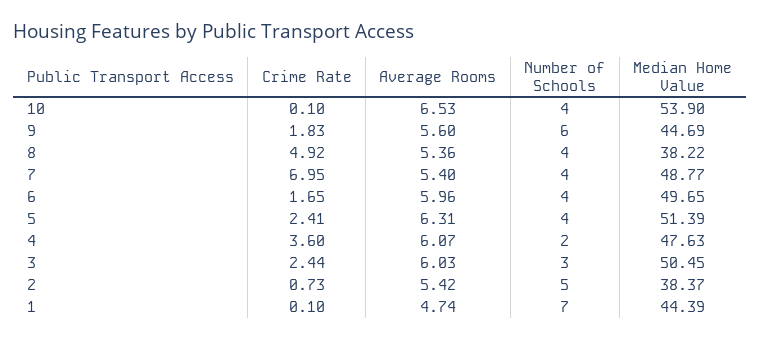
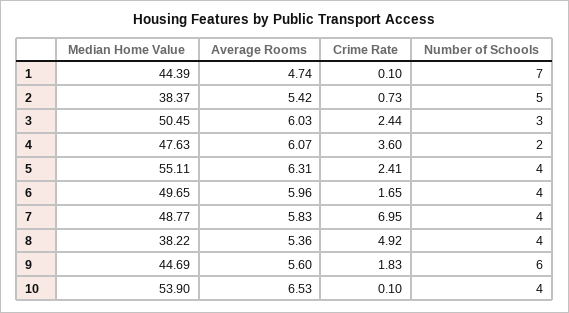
  {
    "Crime Rate": {
      "10": 0.1,
      "9": 1.83,
      "8": 4.92,
      "7": 6.95,
      "6": 1.65,
      "5": 2.41,
      "4": 3.6,
      "3": 2.44,
      "2": 0.73,
      "1": 0.1
    },
    "Average Rooms": {
      "10": 6.53,
      "9": 5.6,
      "8": 5.36,
-     "7": 5.4,
+     "7": 5.83,
      "6": 5.96,
      "5": 6.31,
      "4": 6.07,
      "3": 6.03,
      "2": 5.42,
      "1": 4.74
    },
    "Number of Schools": {
      "10": 4,
      "9": 6,
      "8": 4,
      "7": 4,
      "6": 4,
      "5": 4,
      "4": 2,
      "3": 3,
      "2": 5,
      "1": 7
    },
    "Median Home Value": {
      "10": 53.9,
      "9": 44.69,
      "8": 38.22,
      "7": 48.77,
      "6": 49.65,
-     "5": 51.39,
+     "5": 55.11,
      "4": 47.63,
      "3": 50.45,
      "2": 38.37,
      "1": 44.39
    }
  }

